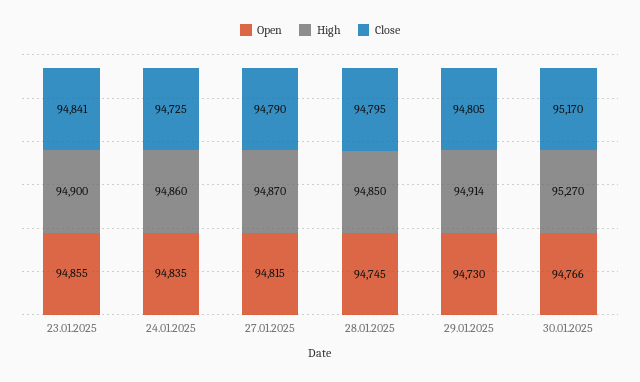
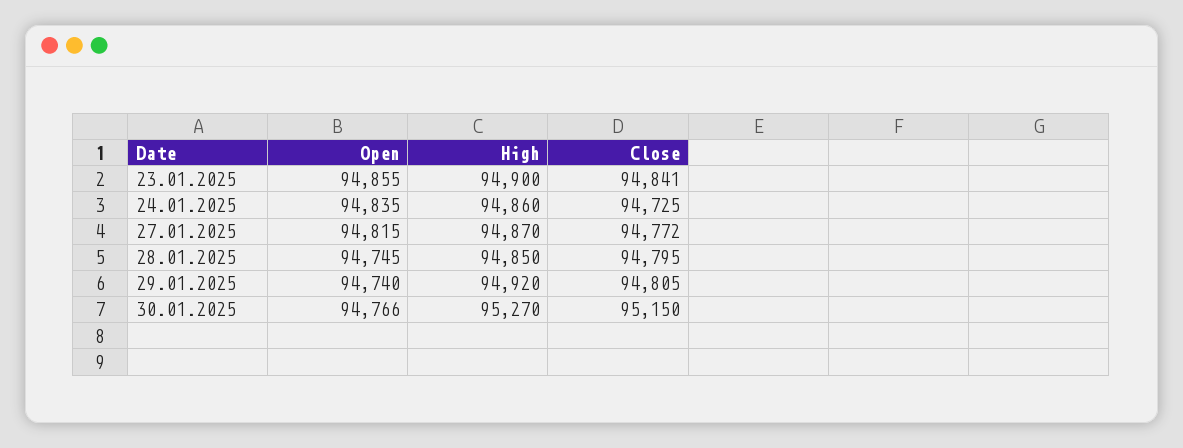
  {
    "Open": {
      "23.01.2025": 94855,
      "24.01.2025": 94835,
      "27.01.2025": 94815,
      "28.01.2025": 94745,
-     "29.01.2025": 94730,
+     "29.01.2025": 94740,
      "30.01.2025": 94766
    },
    "High": {
      "23.01.2025": 94900,
      "24.01.2025": 94860,
      "27.01.2025": 94870,
      "28.01.2025": 94850,
-     "29.01.2025": 94914,
+     "29.01.2025": 94920,
      "30.01.2025": 95270
    },
    "Close": {
      "23.01.2025": 94841,
      "24.01.2025": 94725,
-     "27.01.2025": 94790,
+     "27.01.2025": 94772,
      "28.01.2025": 94795,
      "29.01.2025": 94805,
-     "30.01.2025": 95170
+     "30.01.2025": 95150
    }
  }

